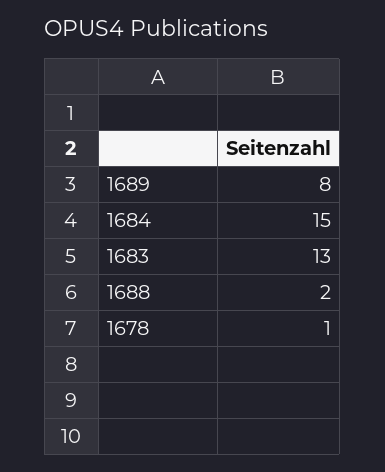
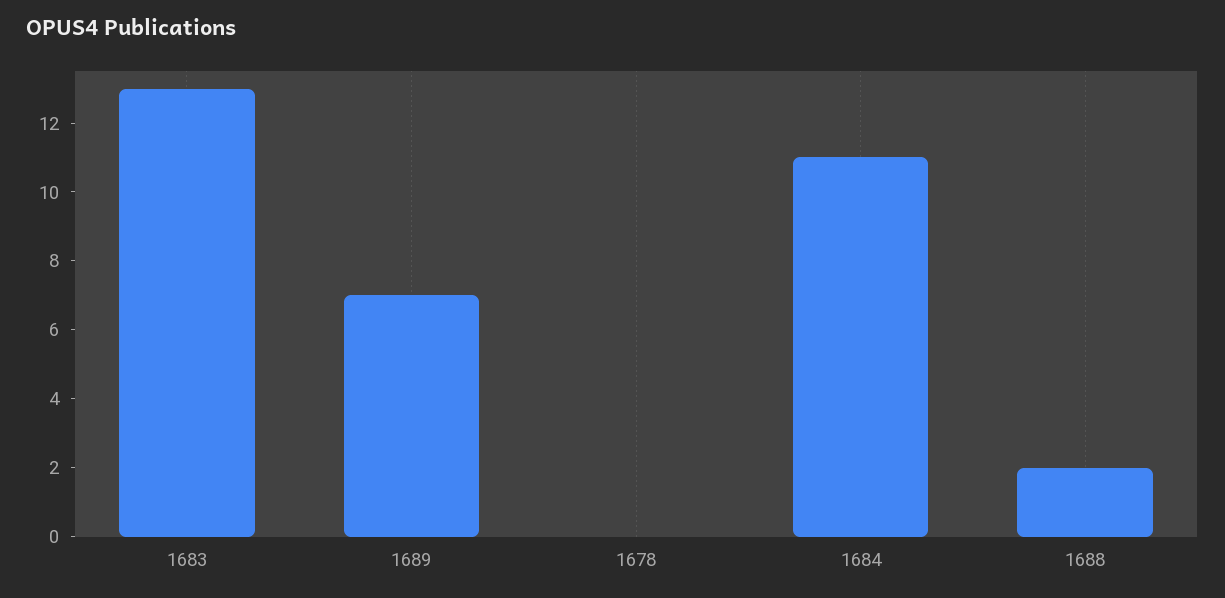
  {
-   "1689": 8,
+   "1689": 7,
-   "1684": 15,
+   "1684": 11,
    "1683": 13,
    "1688": 2,
-   "1678": 1
+   "1678": 0
  }

